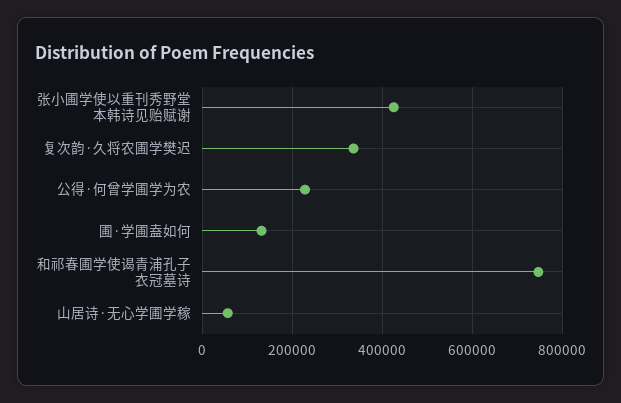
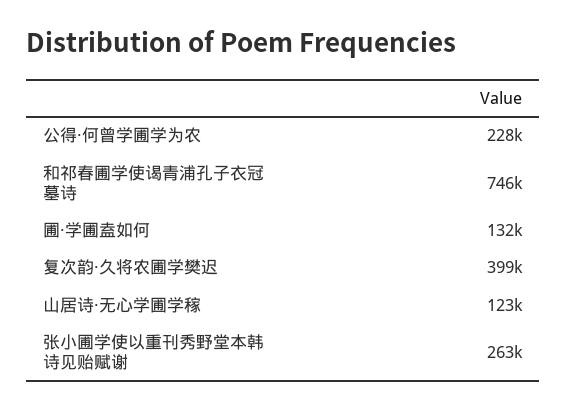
  {
-   "张小圃学使以重刊秀野堂本韩诗见贻赋谢": 420000,
+   "张小圃学使以重刊秀野堂本韩诗见贻赋谢": 263000,
-   "复次韵·久将农圃学樊迟": 340000,
+   "复次韵·久将农圃学樊迟": 399000,
    "公得·何曾学圃学为农": 228000,
    "圃·学圃盍如何": 132000,
    "和祁春圃学使谒青浦孔子衣冠墓诗": 746000,
-   "山居诗·无心学圃学稼": 60000
+   "山居诗·无心学圃学稼": 123000
  }

